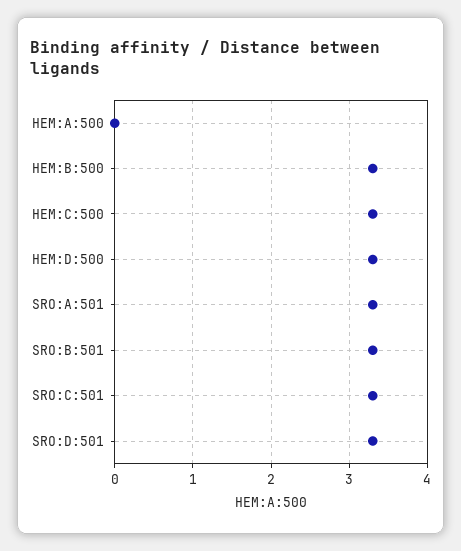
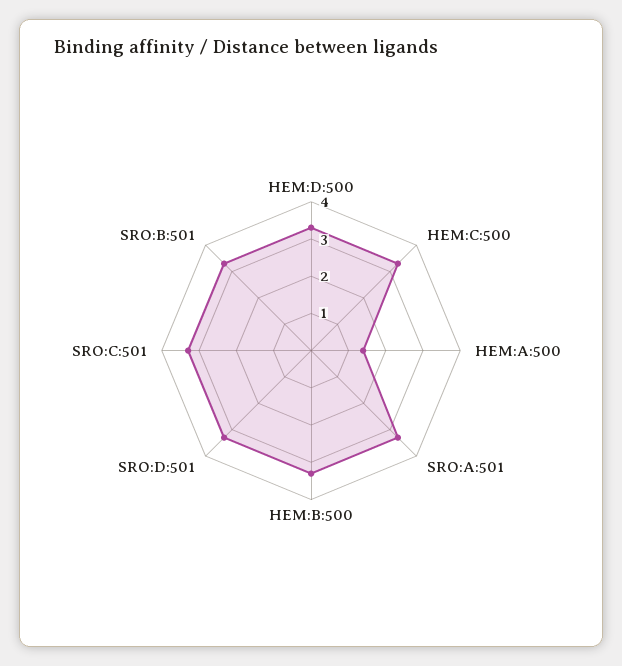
  {
-   "HEM:A:500": 0,
+   "HEM:A:500": 1.5,
    "HEM:B:500": 3.3,
    "HEM:C:500": 3.3,
    "HEM:D:500": 3.3,
    "SRO:A:501": 3.3,
    "SRO:B:501": 3.3,
    "SRO:C:501": 3.3,
    "SRO:D:501": 3.3
  }

